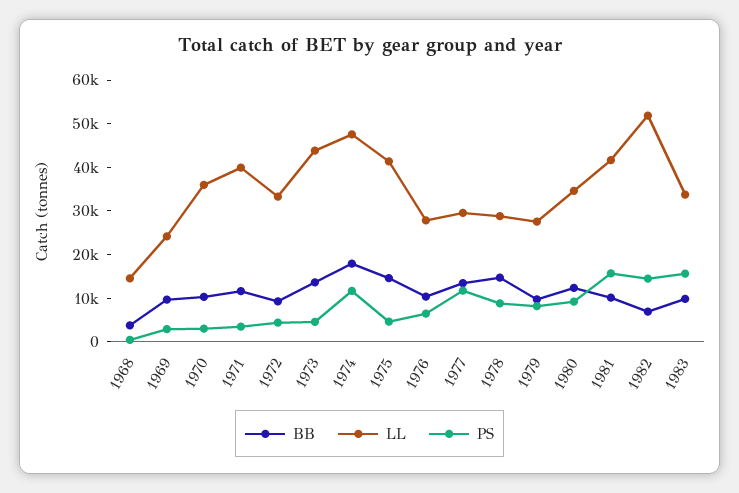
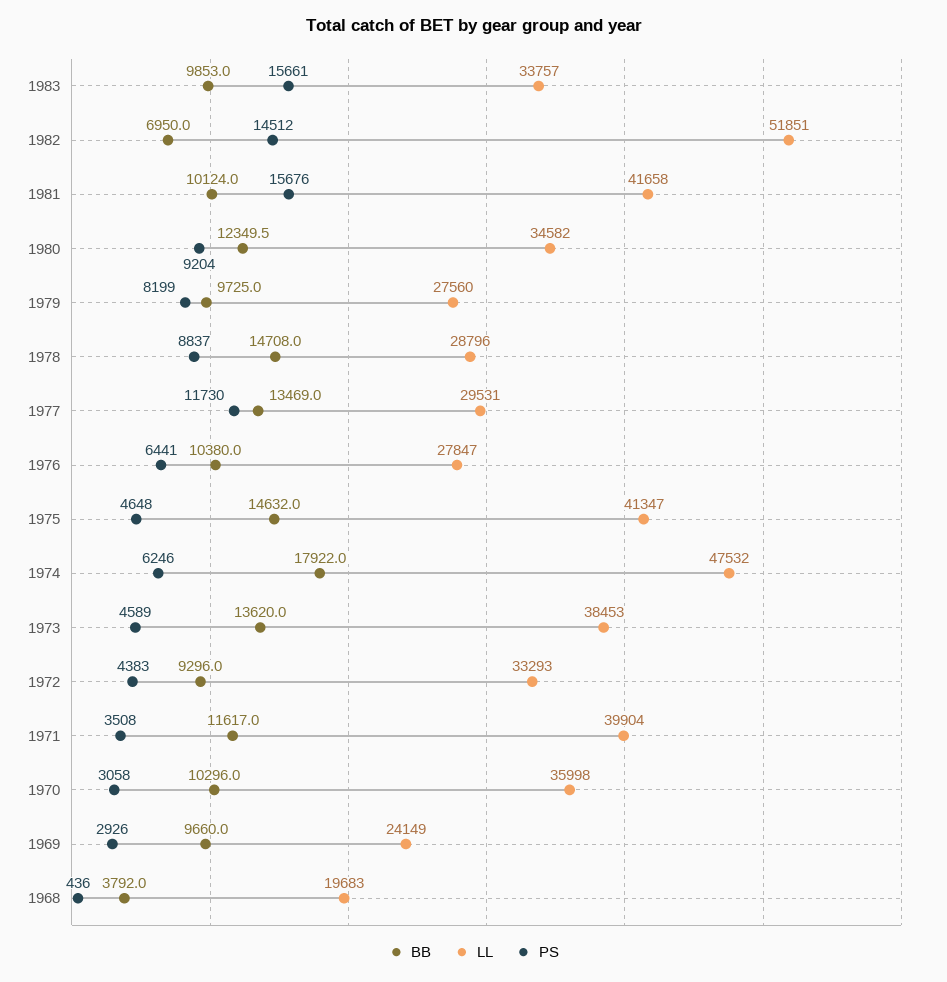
  {
    "BB": {
      "1968": 3792,
      "1969": 9660,
      "1970": 10296,
      "1971": 11617,
      "1972": 9296,
      "1973": 13620,
      "1974": 17922,
      "1975": 14632,
      "1976": 10380,
      "1977": 13469,
      "1978": 14708,
      "1979": 9725,
      "1980": 12349.5,
      "1981": 10124,
      "1982": 6950,
      "1983": 9853
    },
    "LL": {
-     "1968": 14000,
+     "1968": 19683,
      "1969": 24149,
      "1970": 35998,
      "1971": 39904,
      "1972": 33293,
-     "1973": 44000,
+     "1973": 38453,
      "1974": 47532,
      "1975": 41347,
      "1976": 27847,
      "1977": 29531,
      "1978": 28796,
      "1979": 27560,
      "1980": 34582,
      "1981": 41658,
      "1982": 51851,
      "1983": 33757
    },
    "PS": {
      "1968": 436,
      "1969": 2926,
      "1970": 3058,
      "1971": 3508,
      "1972": 4383,
      "1973": 4589,
-     "1974": 12000,
+     "1974": 6246,
      "1975": 4648,
      "1976": 6441,
      "1977": 11730,
      "1978": 8837,
      "1979": 8199,
      "1980": 9204,
      "1981": 15676,
      "1982": 14512,
      "1983": 15661
    }
  }

